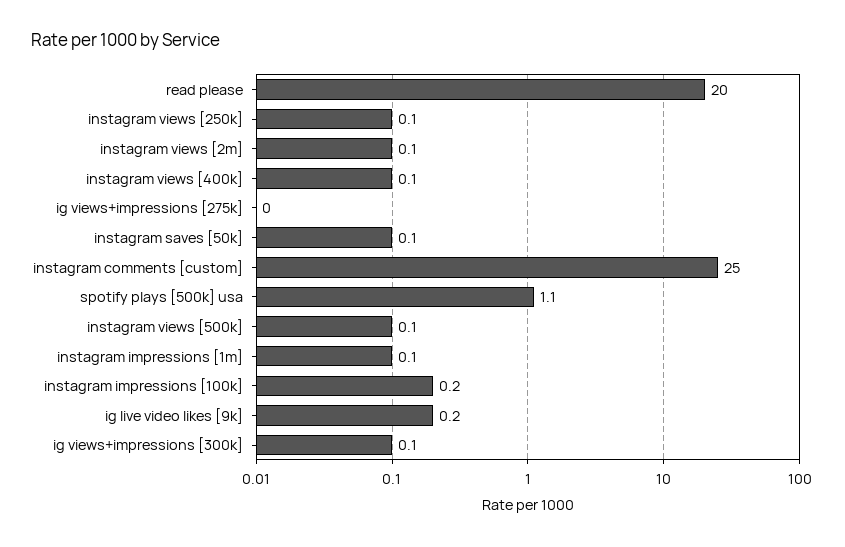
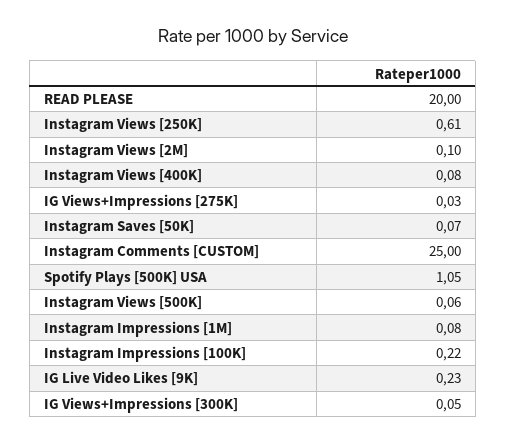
  {
    "read please": 20,
-   "instagram views [250k]": 0.1,
+   "instagram views [250k]": 0.61,
    "instagram views [2m]": 0.1,
    "instagram views [400k]": 0.08,
    "ig views+impressions [275k]": 0.03,
    "instagram saves [50k]": 0.07,
    "instagram comments [custom]": 25,
    "spotify plays [500k] usa": 1.05,
    "instagram views [500k]": 0.06,
    "instagram impressions [1m]": 0.08,
    "instagram impressions [100k]": 0.22,
    "ig live video likes [9k]": 0.23,
    "ig views+impressions [300k]": 0.05
  }

